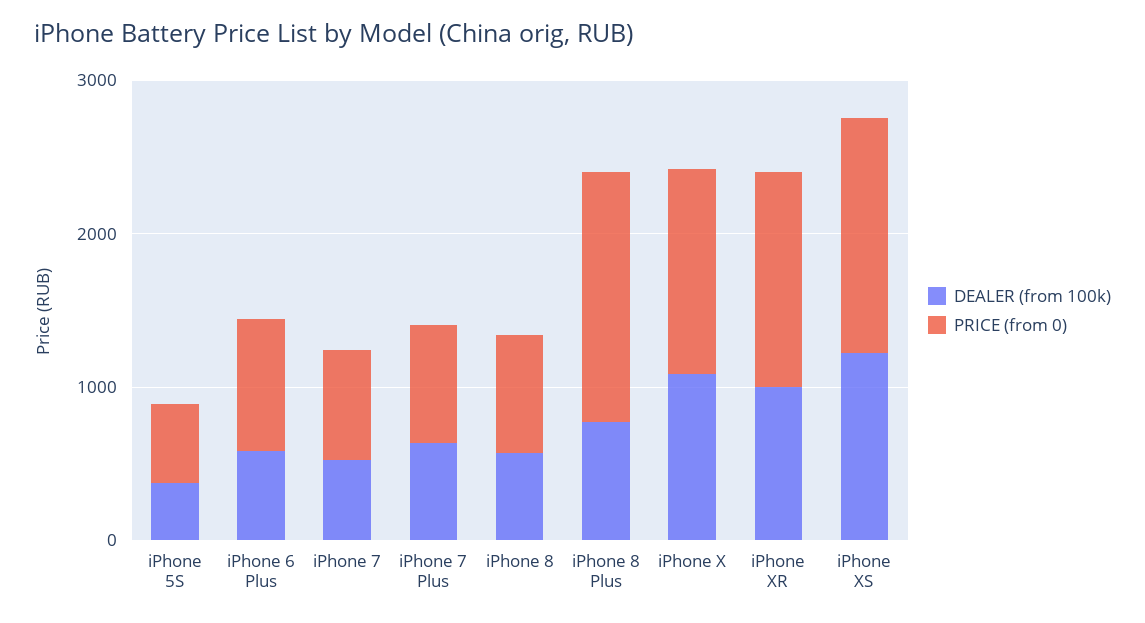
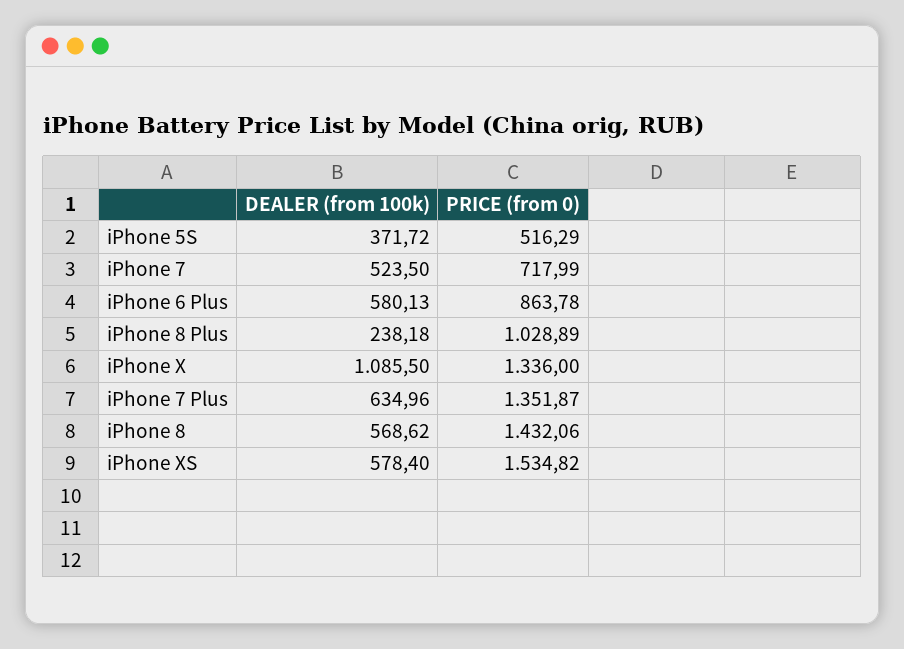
  {
    "DEALER (from 100k)": {
      "iPhone 5S": 371.72,
      "iPhone 6 Plus": 580.13,
      "iPhone 7": 523.5,
      "iPhone 7 Plus": 634.96,
      "iPhone 8": 568.62,
-     "iPhone 8 Plus": 800,
+     "iPhone 8 Plus": 238.18,
      "iPhone X": 1085.5,
-     "iPhone XR": 1000,
-     "iPhone XS": 1200
+     "iPhone XS": 578.4
    },
    "PRICE (from 0)": {
      "iPhone 5S": 516.29,
      "iPhone 6 Plus": 863.78,
      "iPhone 7": 717.99,
-     "iPhone 7 Plus": 800,
+     "iPhone 7 Plus": 1351.87,
-     "iPhone 8": 800,
+     "iPhone 8": 1432.06,
-     "iPhone 8 Plus": 1600,
+     "iPhone 8 Plus": 1028.89,
      "iPhone X": 1336,
-     "iPhone XR": 1400,
      "iPhone XS": 1534.82
    }
  }

